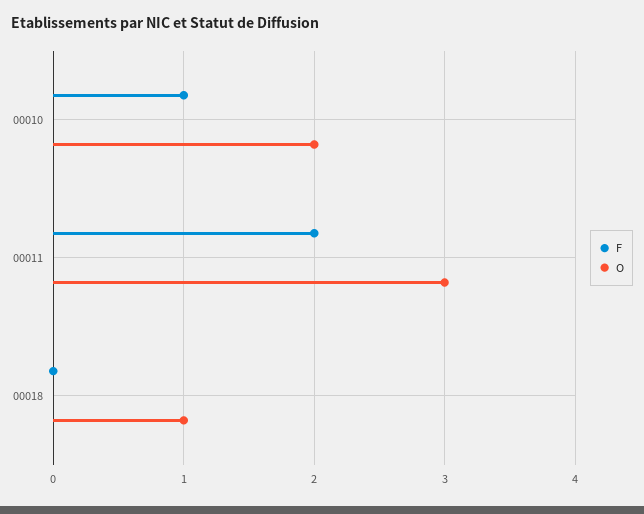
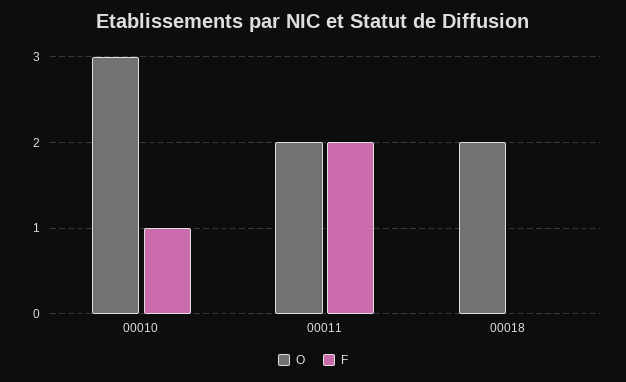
  {
    "F": {
      "00010": 1,
      "00011": 2,
      "00018": 0
    },
    "O": {
-     "00010": 2,
+     "00010": 3,
-     "00011": 3,
+     "00011": 2,
-     "00018": 1
+     "00018": 2
    }
  }

